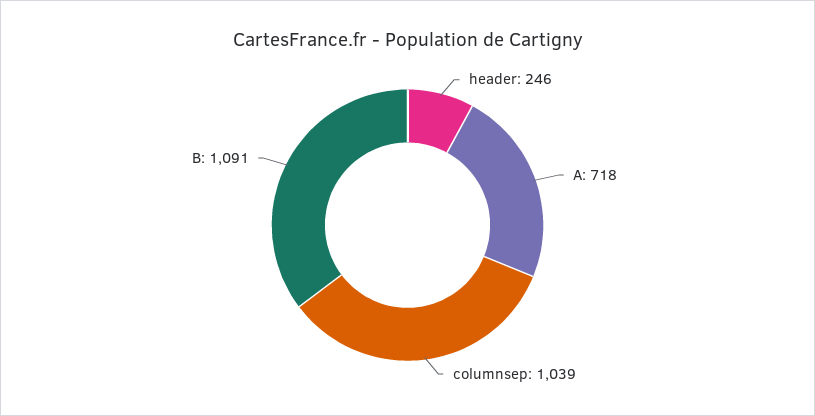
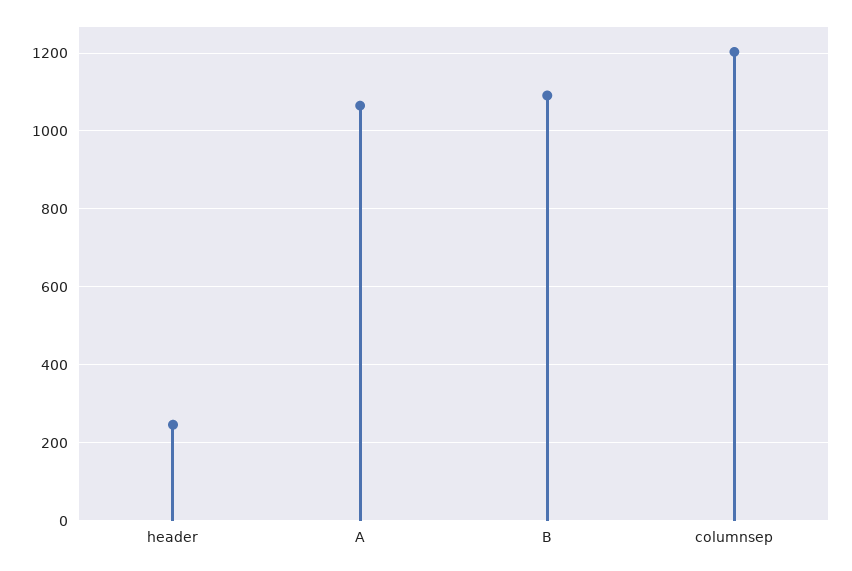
  {
    "header": 246,
-   "A": 718,
+   "A": 1060,
-   "columnsep": 1039,
+   "columnsep": 1200,
    "B": 1091
  }

